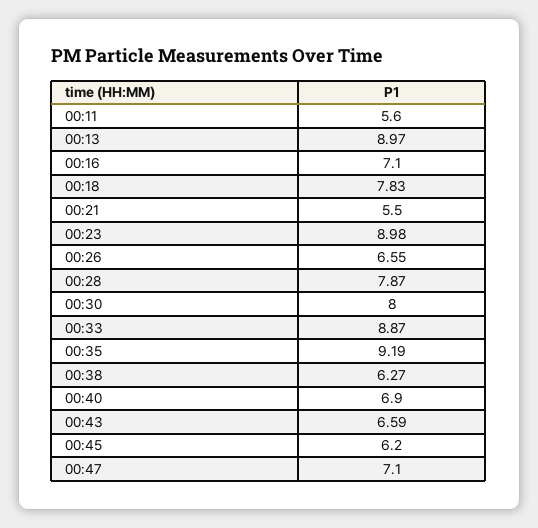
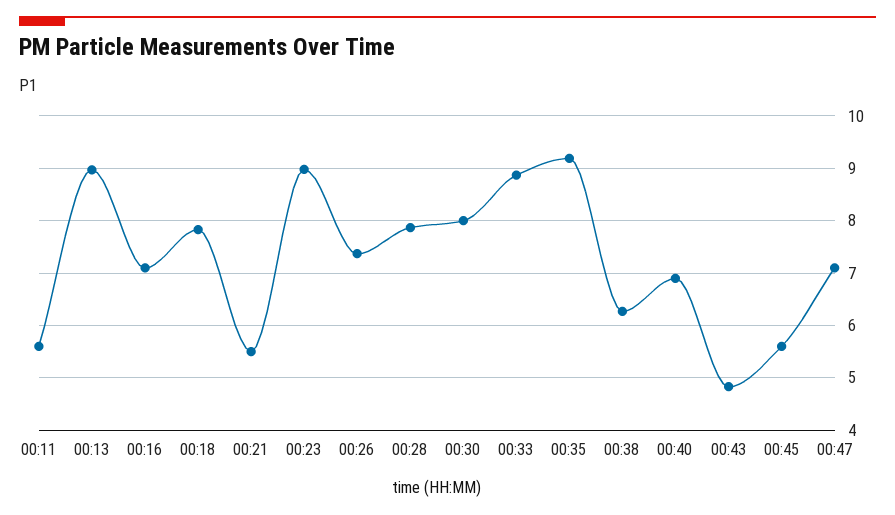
  {
    "00:11": 5.6,
    "00:13": 8.97,
    "00:16": 7.1,
    "00:18": 7.83,
    "00:21": 5.5,
    "00:23": 8.98,
-   "00:26": 6.55,
+   "00:26": 7.4,
    "00:28": 7.87,
    "00:30": 8,
    "00:33": 8.87,
    "00:35": 9.19,
    "00:38": 6.27,
    "00:40": 6.9,
-   "00:43": 6.59,
+   "00:43": 4.8,
-   "00:45": 6.2,
+   "00:45": 5.6,
    "00:47": 7.1
  }

